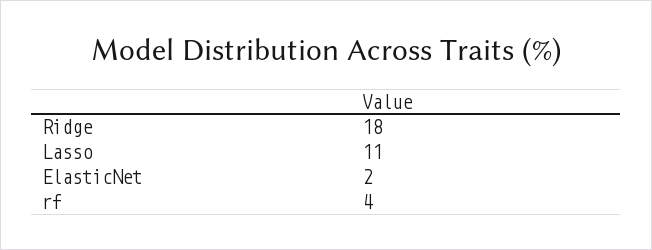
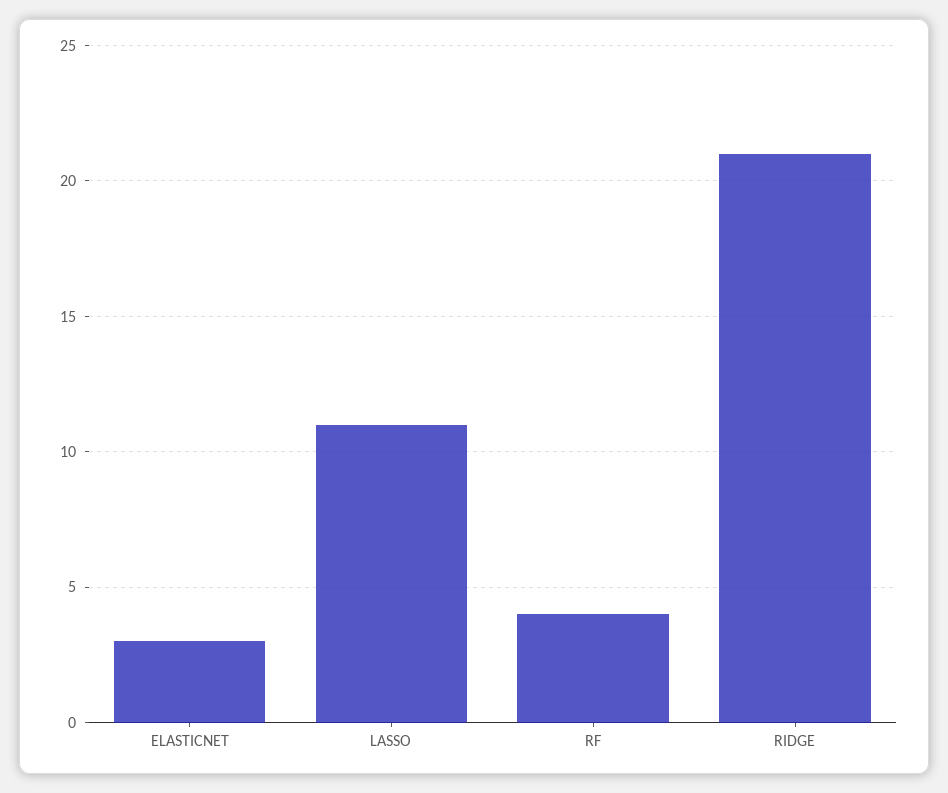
  {
-   "Ridge": 18,
+   "Ridge": 21,
    "Lasso": 11,
-   "ElasticNet": 2,
+   "ElasticNet": 3,
    "rf": 4
  }

